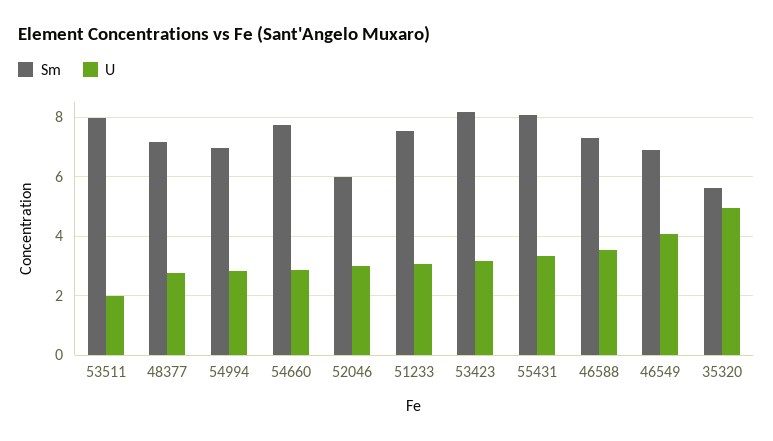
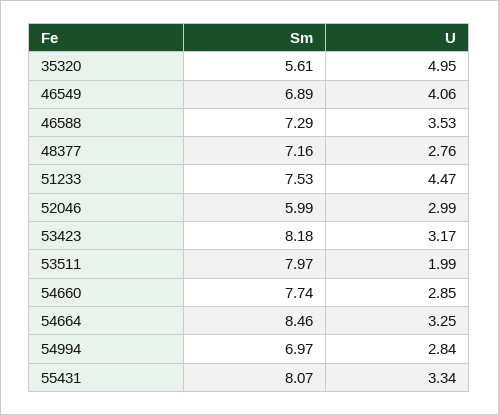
  {
    "Sm": {
      "53511": 7.97,
      "48377": 7.16,
      "54994": 6.97,
      "54660": 7.74,
      "52046": 5.99,
      "51233": 7.53,
      "53423": 8.18,
      "55431": 8.07,
      "46588": 7.29,
      "46549": 6.89,
-     "35320": 5.61
+     "35320": 5.61,
+     "54664": 8.46
    },
    "U": {
      "53511": 1.99,
      "48377": 2.76,
      "54994": 2.84,
      "54660": 2.85,
      "52046": 2.99,
-     "51233": 3,
+     "51233": 4.47,
      "53423": 3.17,
      "55431": 3.34,
      "46588": 3.53,
      "46549": 4.06,
-     "35320": 4.95
+     "35320": 4.95,
+     "54664": 3.25
    }
  }

